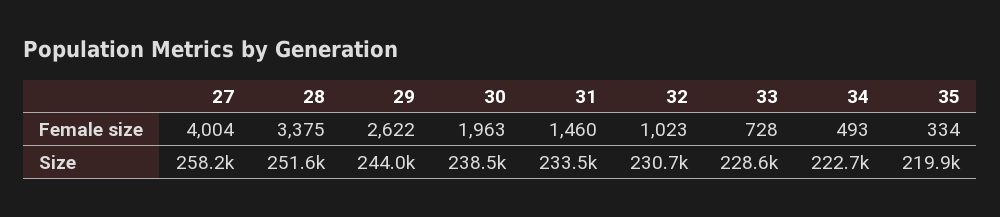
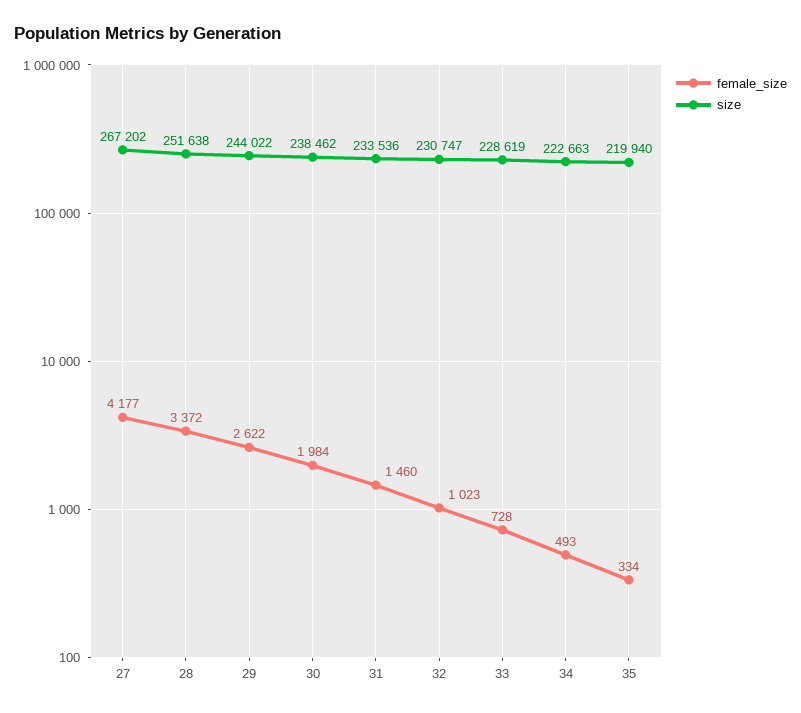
  {
    "Female size": {
-     "27": 4004,
+     "27": 4177,
-     "28": 3375,
+     "28": 3372,
      "29": 2622,
-     "30": 1963,
+     "30": 1984,
      "31": 1460,
      "32": 1023,
      "33": 728,
      "34": 493,
      "35": 334
    },
    "Size": {
-     "27": 258200,
+     "27": 267202,
      "28": 251638,
      "29": 244022,
      "30": 238462,
      "31": 233536,
      "32": 230747,
      "33": 228619,
      "34": 222663,
      "35": 219940
    }
  }

